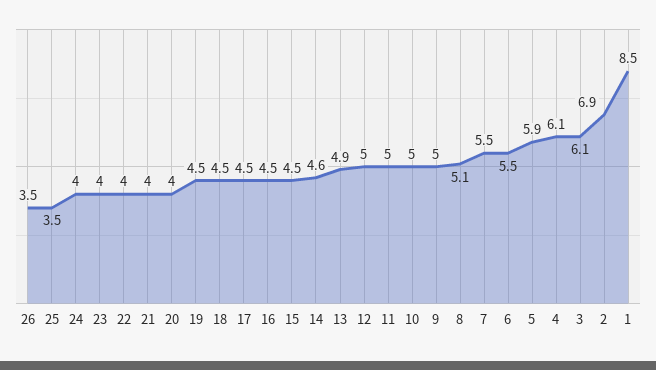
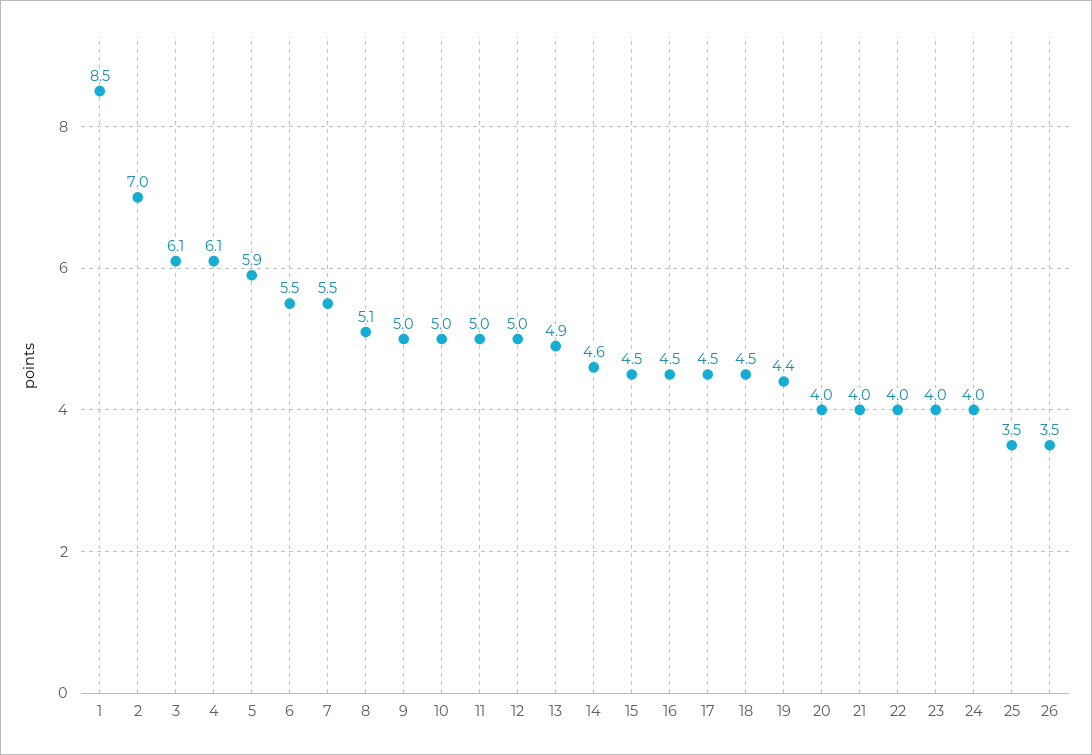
  {
    "26": 3.5,
    "25": 3.5,
    "24": 4,
    "23": 4,
    "22": 4,
    "21": 4,
    "20": 4,
-   "19": 4.5,
+   "19": 4.4,
    "18": 4.5,
    "17": 4.5,
    "16": 4.5,
    "15": 4.5,
    "14": 4.6,
    "13": 4.9,
    "12": 5,
    "11": 5,
    "10": 5,
    "9": 5,
    "8": 5.1,
    "7": 5.5,
    "6": 5.5,
    "5": 5.9,
    "4": 6.1,
    "3": 6.1,
-   "2": 6.9,
+   "2": 7,
    "1": 8.5
  }

